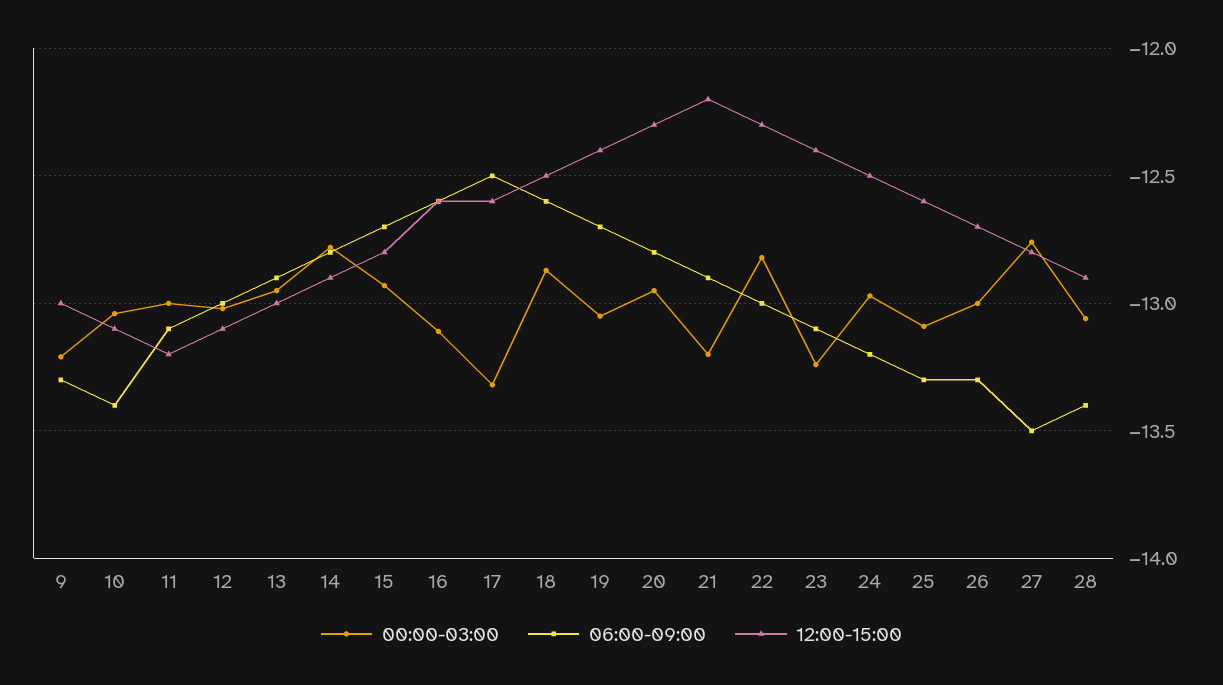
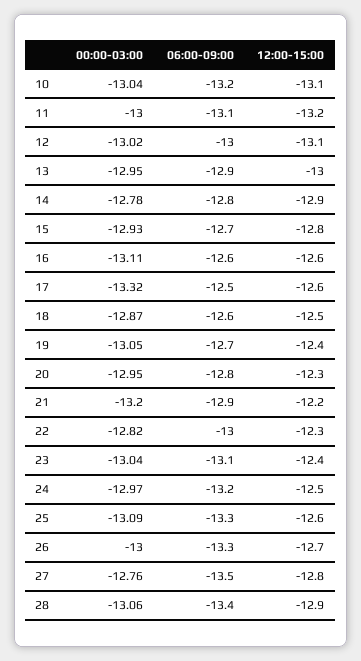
  {
    "00:00-03:00": {
-     "9": -13.2,
      "10": -13.04,
      "11": -13,
      "12": -13.02,
      "13": -12.95,
      "14": -12.78,
      "15": -12.93,
      "16": -13.11,
      "17": -13.32,
      "18": -12.87,
      "19": -13.05,
      "20": -12.95,
      "21": -13.2,
      "22": -12.82,
-     "23": -13.25,
+     "23": -13.04,
      "24": -12.97,
      "25": -13.09,
      "26": -13,
      "27": -12.76,
      "28": -13.06
    },
    "06:00-09:00": {
-     "9": -13.3,
-     "10": -13.4,
+     "10": -13.2,
      "11": -13.1,
      "12": -13,
      "13": -12.9,
      "14": -12.8,
      "15": -12.7,
      "16": -12.6,
      "17": -12.5,
      "18": -12.6,
      "19": -12.7,
      "20": -12.8,
      "21": -12.9,
      "22": -13,
      "23": -13.1,
      "24": -13.2,
      "25": -13.3,
      "26": -13.3,
      "27": -13.5,
      "28": -13.4
    },
    "12:00-15:00": {
-     "9": -13,
      "10": -13.1,
      "11": -13.2,
      "12": -13.1,
      "13": -13,
      "14": -12.9,
      "15": -12.8,
      "16": -12.6,
      "17": -12.6,
      "18": -12.5,
      "19": -12.4,
      "20": -12.3,
      "21": -12.2,
      "22": -12.3,
      "23": -12.4,
      "24": -12.5,
      "25": -12.6,
      "26": -12.7,
      "27": -12.8,
      "28": -12.9
    }
  }

